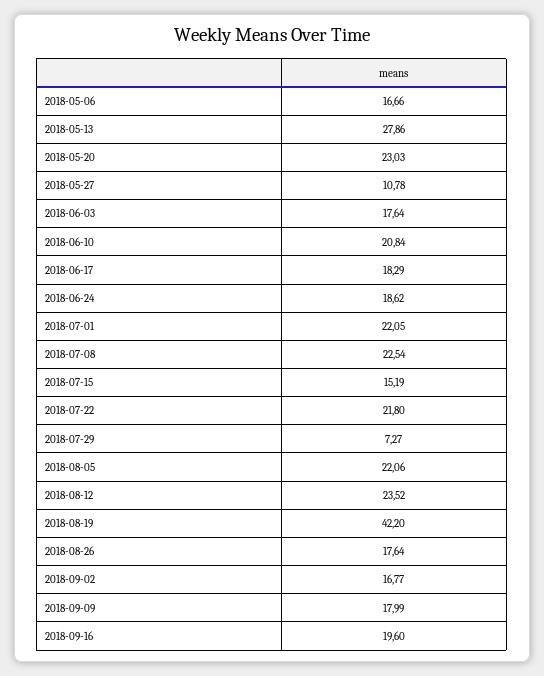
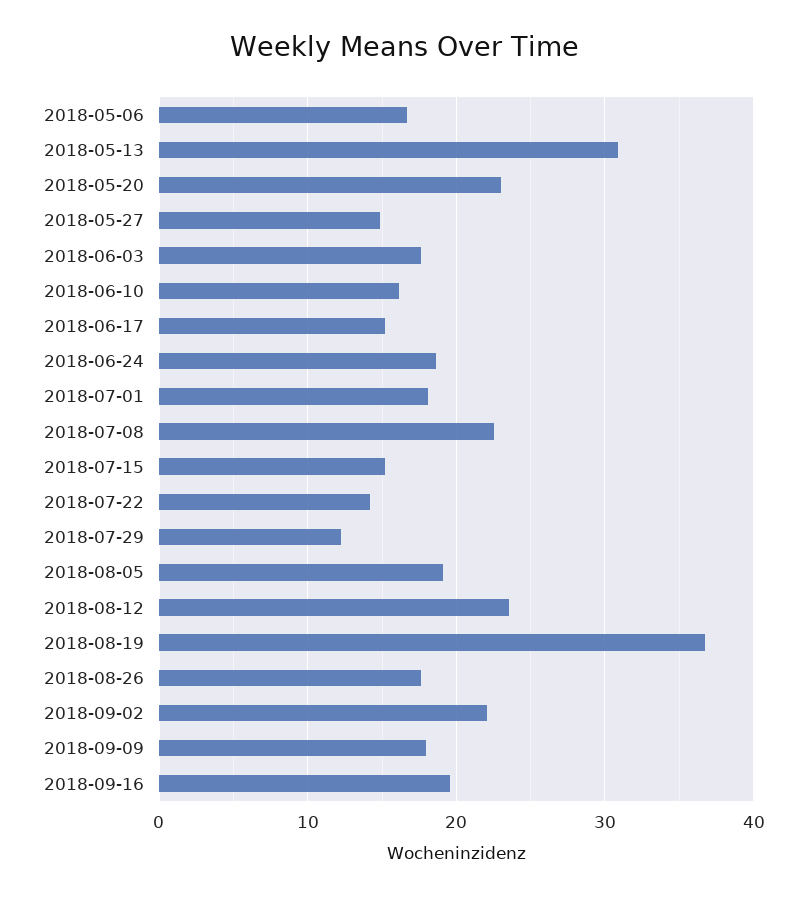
  {
    "2018-05-06": 16.66,
-   "2018-05-13": 27.86,
+   "2018-05-13": 31,
    "2018-05-20": 23.03,
-   "2018-05-27": 10.78,
+   "2018-05-27": 15,
    "2018-06-03": 17.64,
-   "2018-06-10": 20.84,
+   "2018-06-10": 16,
-   "2018-06-17": 18.29,
+   "2018-06-17": 15,
    "2018-06-24": 18.62,
-   "2018-07-01": 22.05,
+   "2018-07-01": 18,
    "2018-07-08": 22.54,
    "2018-07-15": 15.19,
-   "2018-07-22": 21.8,
+   "2018-07-22": 14,
-   "2018-07-29": 7.27,
+   "2018-07-29": 12,
-   "2018-08-05": 22.06,
+   "2018-08-05": 19,
    "2018-08-12": 23.52,
-   "2018-08-19": 42.2,
+   "2018-08-19": 37,
    "2018-08-26": 17.64,
-   "2018-09-02": 16.77,
+   "2018-09-02": 22,
    "2018-09-09": 17.99,
    "2018-09-16": 19.6
  }

